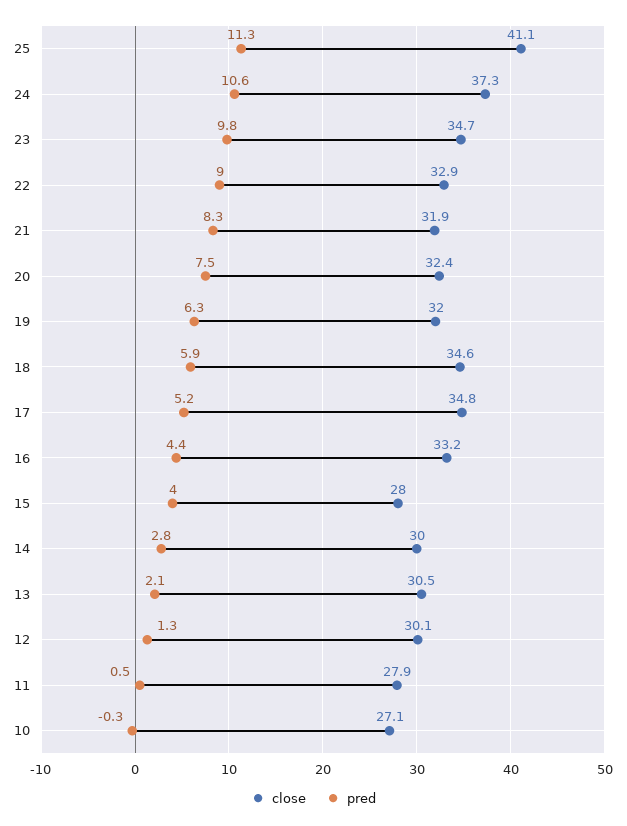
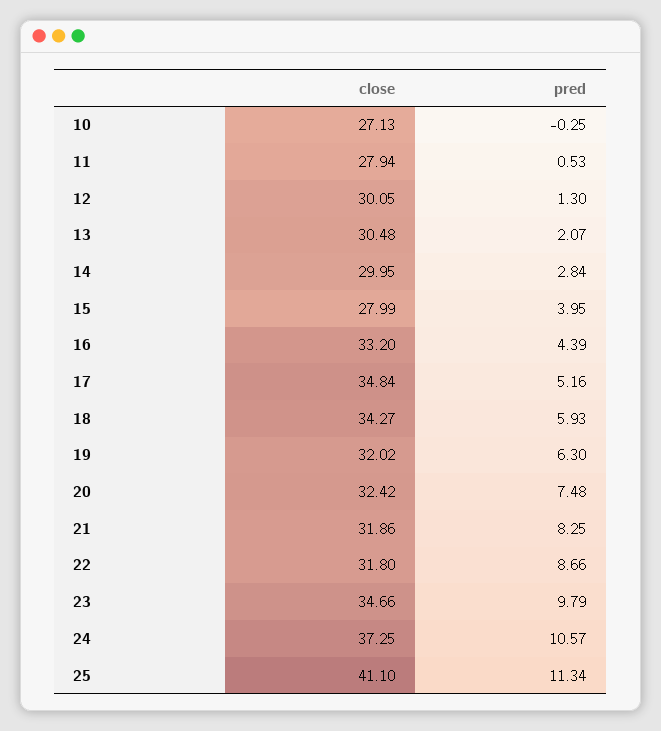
  {
    "close": {
      "25": 41.1,
      "24": 37.25,
      "23": 34.66,
-     "22": 32.9,
+     "22": 31.8,
      "21": 31.86,
      "20": 32.42,
      "19": 32.02,
-     "18": 34.6,
+     "18": 34.27,
      "17": 34.84,
      "16": 33.2,
      "15": 27.99,
      "14": 29.95,
      "13": 30.48,
      "12": 30.05,
      "11": 27.94,
      "10": 27.13
    },
    "pred": {
      "25": 11.34,
      "24": 10.57,
      "23": 9.79,
-     "22": 9,
+     "22": 8.66,
      "21": 8.25,
      "20": 7.48,
      "19": 6.3,
      "18": 5.93,
      "17": 5.16,
      "16": 4.39,
      "15": 3.95,
      "14": 2.84,
      "13": 2.07,
      "12": 1.3,
      "11": 0.53,
      "10": -0.25
    }
  }

